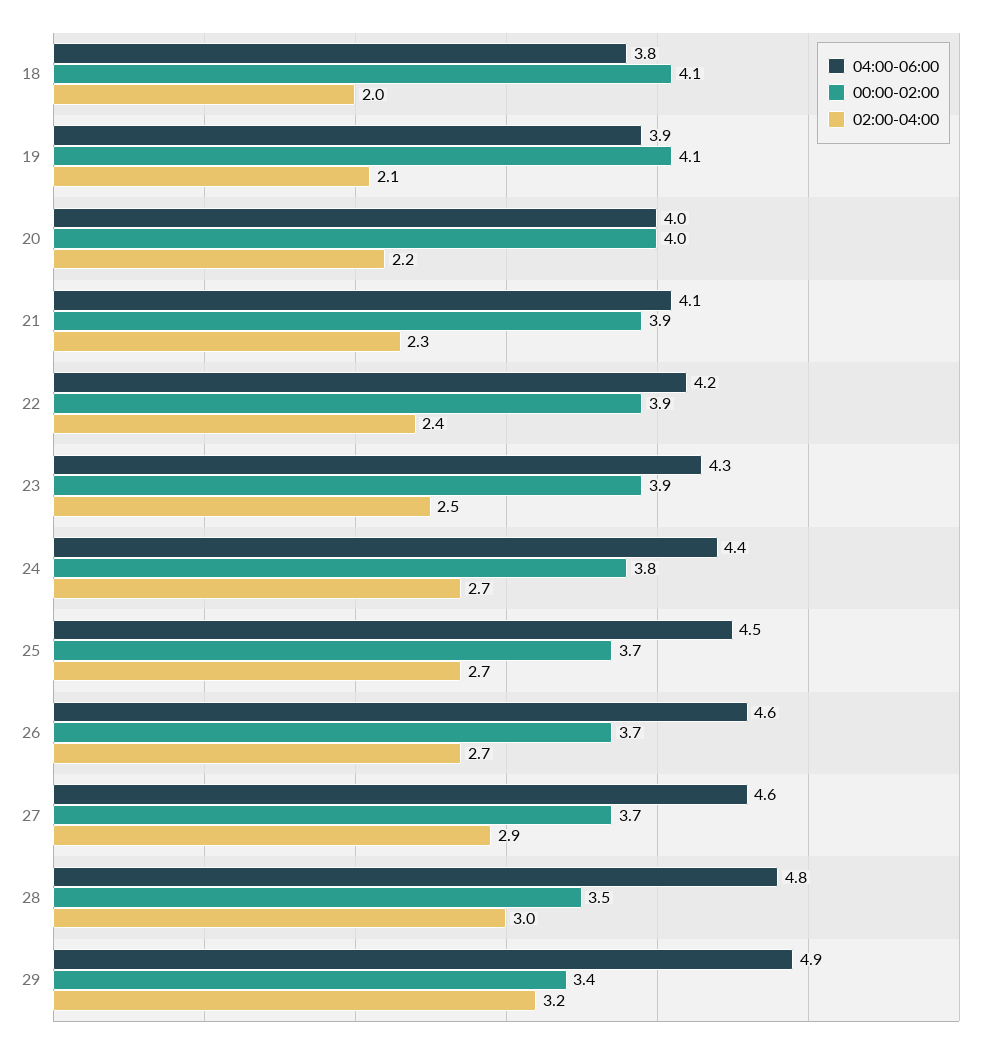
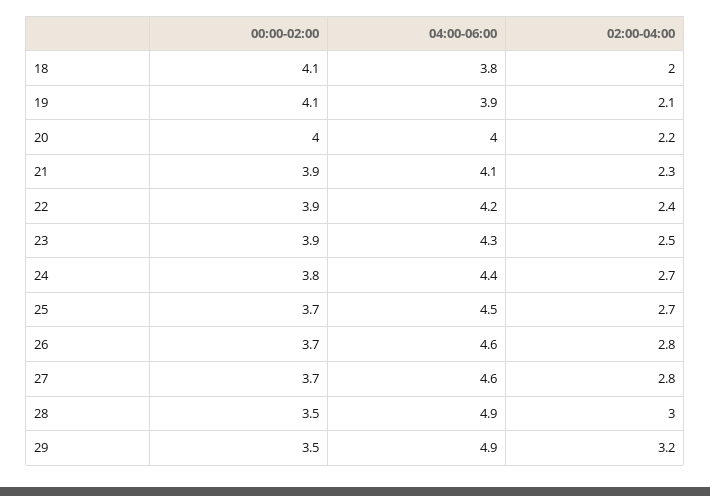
  {
    "04:00-06:00": {
      "18": 3.8,
      "19": 3.9,
      "20": 4,
      "21": 4.1,
      "22": 4.2,
      "23": 4.3,
      "24": 4.4,
      "25": 4.5,
      "26": 4.6,
      "27": 4.6,
-     "28": 4.8,
+     "28": 4.9,
      "29": 4.9
    },
    "00:00-02:00": {
      "18": 4.1,
      "19": 4.1,
      "20": 4,
      "21": 3.9,
      "22": 3.9,
      "23": 3.9,
      "24": 3.8,
      "25": 3.7,
      "26": 3.7,
      "27": 3.7,
      "28": 3.5,
-     "29": 3.4
+     "29": 3.5
    },
    "02:00-04:00": {
      "18": 2,
      "19": 2.1,
      "20": 2.2,
      "21": 2.3,
      "22": 2.4,
      "23": 2.5,
      "24": 2.7,
      "25": 2.7,
-     "26": 2.7,
+     "26": 2.8,
-     "27": 2.9,
+     "27": 2.8,
      "28": 3,
      "29": 3.2
    }
  }

